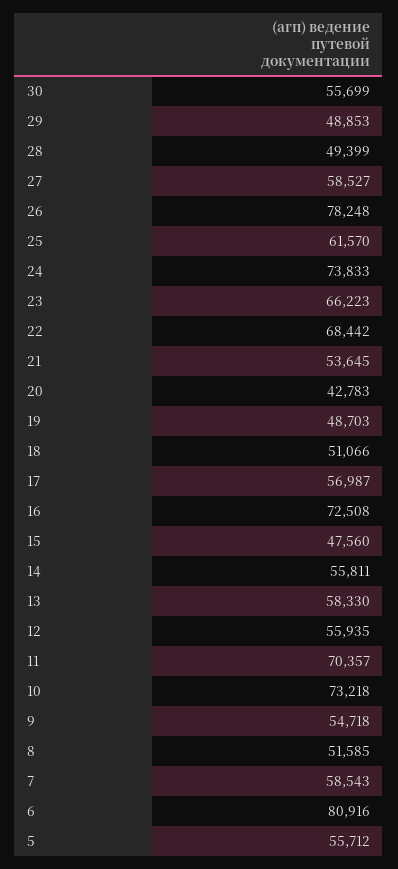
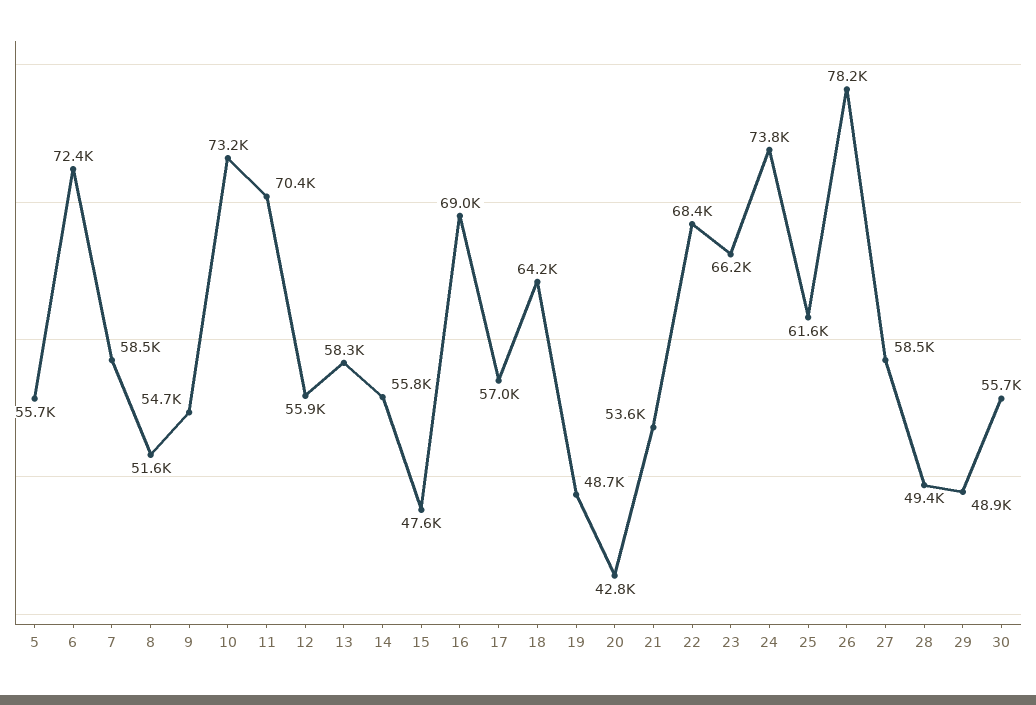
  {
    "30": 55699,
    "29": 48853,
    "28": 49399,
    "27": 58527,
    "26": 78248,
    "25": 61570,
    "24": 73833,
    "23": 66223,
    "22": 68442,
    "21": 53645,
    "20": 42783,
    "19": 48703,
-   "18": 51066,
+   "18": 64200,
    "17": 56987,
-   "16": 72508,
+   "16": 69000,
    "15": 47560,
    "14": 55811,
    "13": 58330,
    "12": 55935,
    "11": 70357,
    "10": 73218,
    "9": 54718,
    "8": 51585,
    "7": 58543,
-   "6": 80916,
+   "6": 72400,
    "5": 55712
  }

